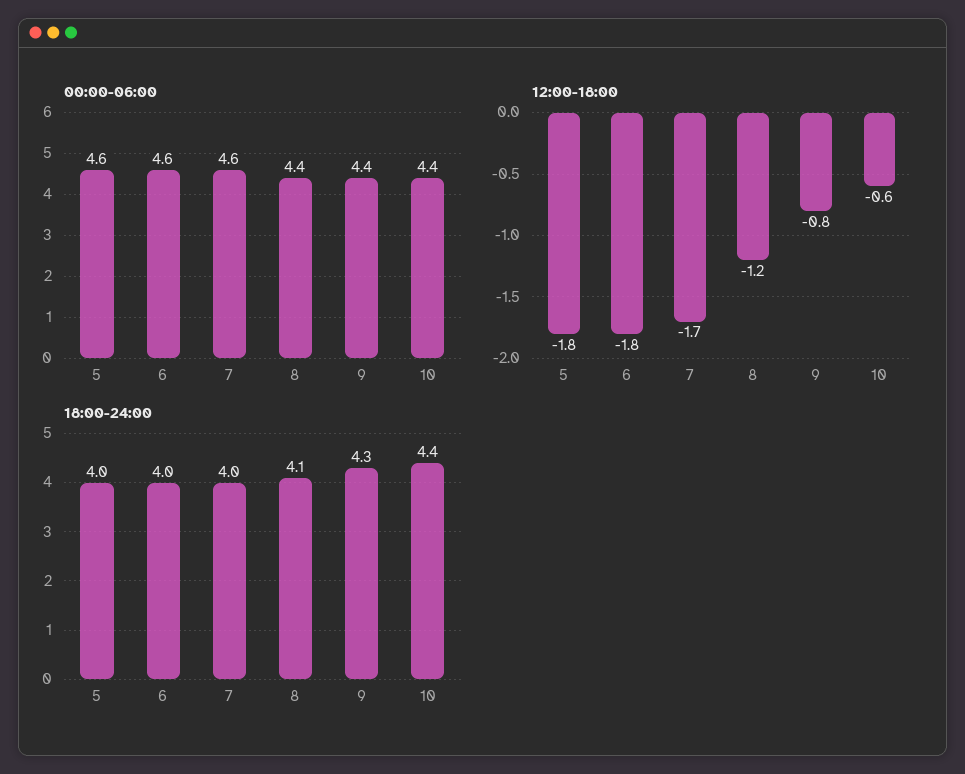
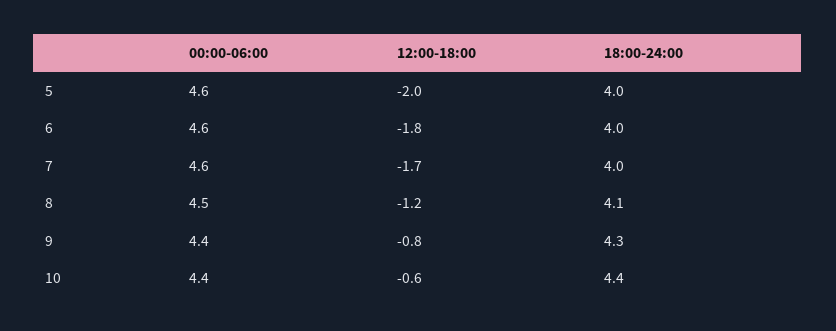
  {
    "00:00-06:00": {
      "5": 4.6,
      "6": 4.6,
      "7": 4.6,
-     "8": 4.4,
+     "8": 4.5,
      "9": 4.4,
      "10": 4.4
    },
    "12:00-18:00": {
-     "5": -1.8,
+     "5": -2,
      "6": -1.8,
      "7": -1.7,
      "8": -1.2,
      "9": -0.8,
      "10": -0.6
    },
    "18:00-24:00": {
      "5": 4,
      "6": 4,
      "7": 4,
      "8": 4.1,
      "9": 4.3,
      "10": 4.4
    }
  }

